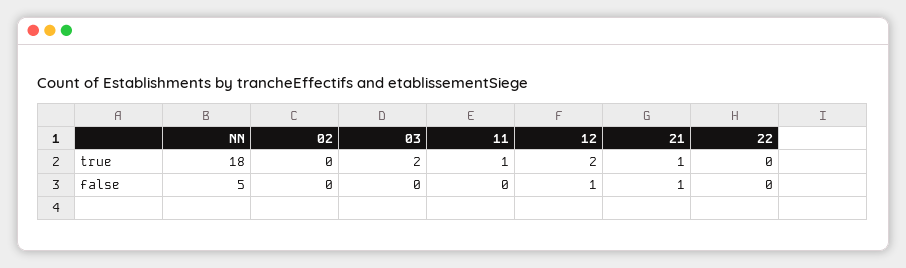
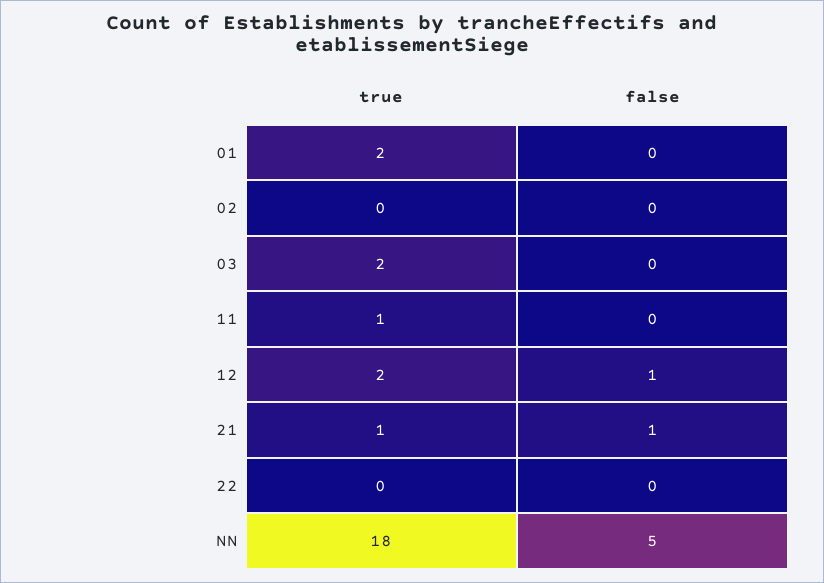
  {
    "NN": {
      "true": 18,
      "false": 5
    },
    "02": {
      "true": 0,
      "false": 0
    },
    "03": {
      "true": 2,
      "false": 0
    },
    "11": {
      "true": 1,
      "false": 0
    },
    "12": {
      "true": 2,
      "false": 1
    },
    "21": {
      "true": 1,
      "false": 1
    },
    "22": {
      "true": 0,
      "false": 0
-   }
+   },
+   "01": {
+     "true": 2,
+     "false": 0
+   }
  }

